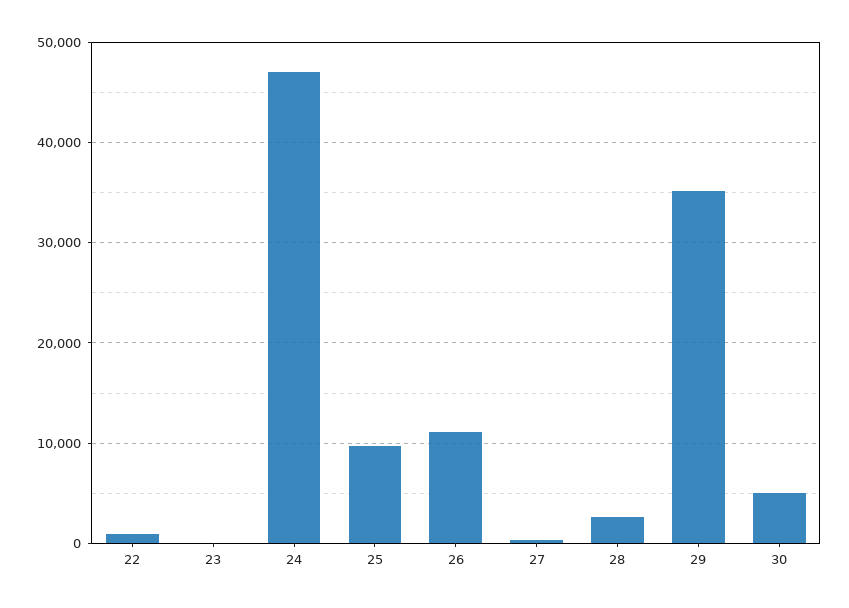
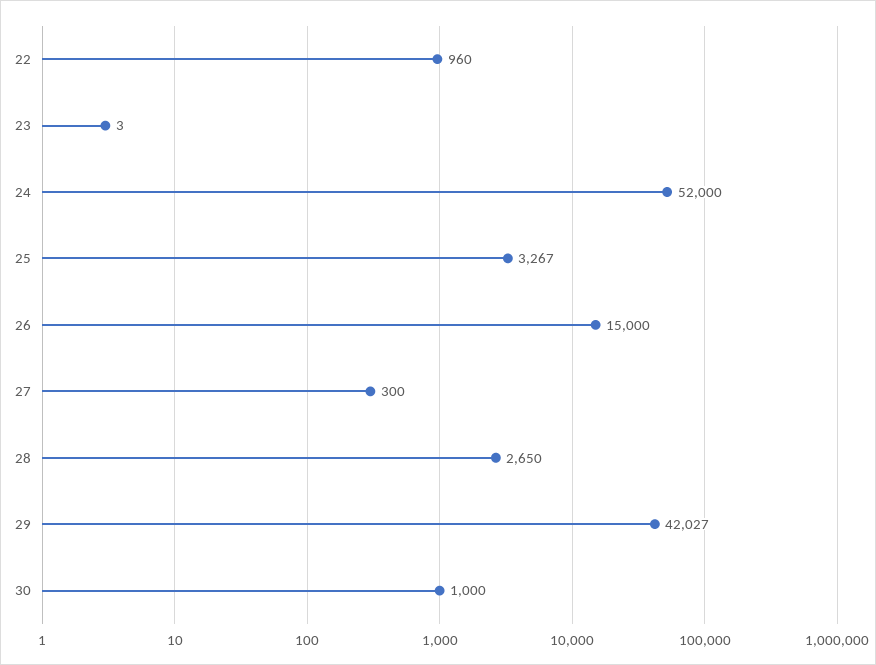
  {
    "22": 960,
    "23": 3,
-   "24": 47000,
+   "24": 52000,
-   "25": 10000,
+   "25": 3267,
-   "26": 11000,
+   "26": 15000,
    "27": 300,
    "28": 2650,
-   "29": 35000,
+   "29": 42027,
-   "30": 5000
+   "30": 1000
  }

